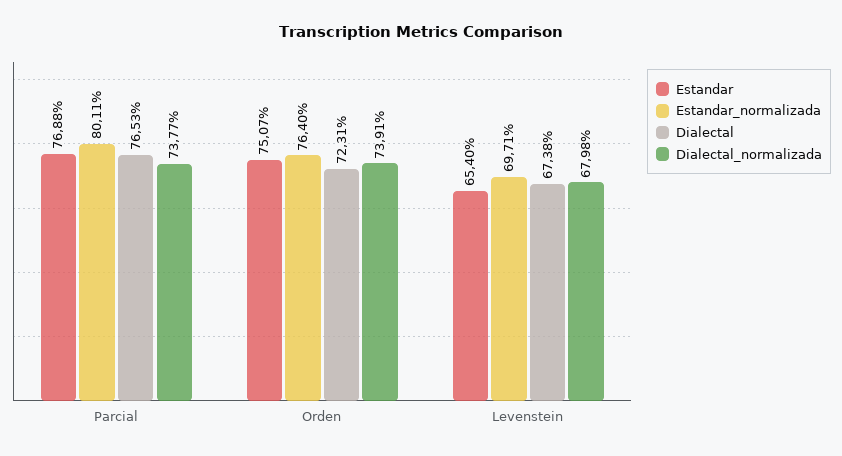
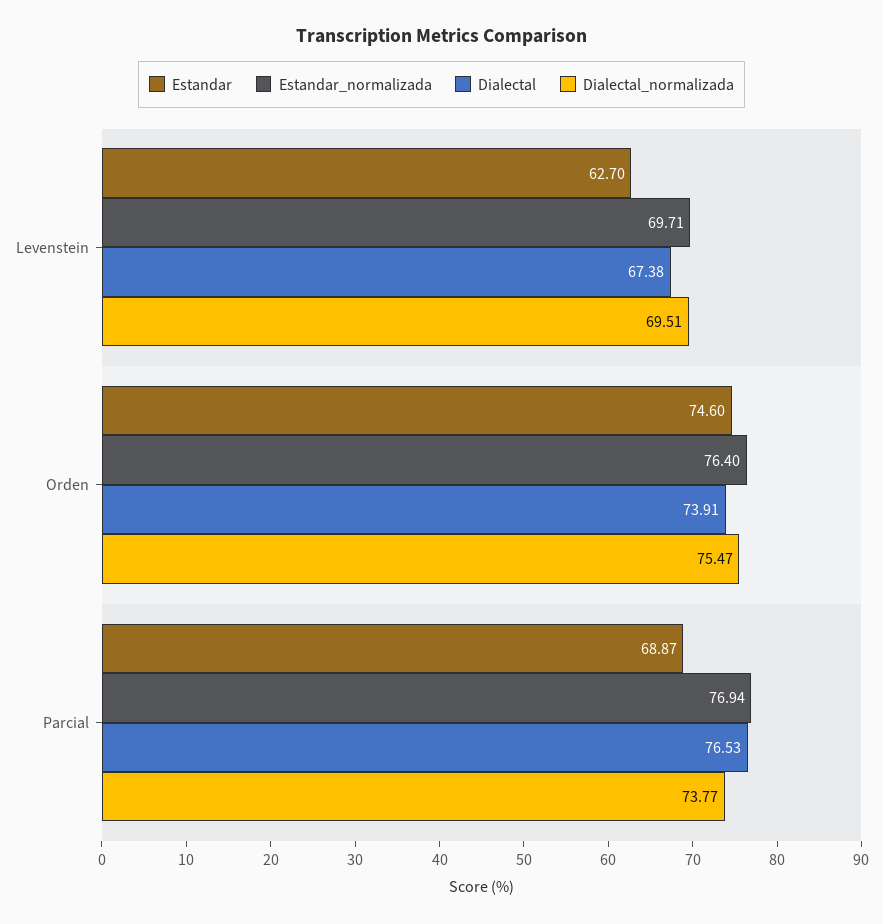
  {
    "Estandar": {
-     "Parcial": 76.88,
+     "Parcial": 68.87,
-     "Orden": 75.07,
+     "Orden": 74.6,
-     "Levenstein": 65.4
+     "Levenstein": 62.7
    },
    "Estandar_normalizada": {
-     "Parcial": 80.11,
+     "Parcial": 76.94,
      "Orden": 76.4,
      "Levenstein": 69.71
    },
    "Dialectal": {
      "Parcial": 76.53,
-     "Orden": 72.31,
+     "Orden": 73.91,
      "Levenstein": 67.38
    },
    "Dialectal_normalizada": {
      "Parcial": 73.77,
-     "Orden": 73.91,
+     "Orden": 75.47,
-     "Levenstein": 67.98
+     "Levenstein": 69.51
    }
  }

